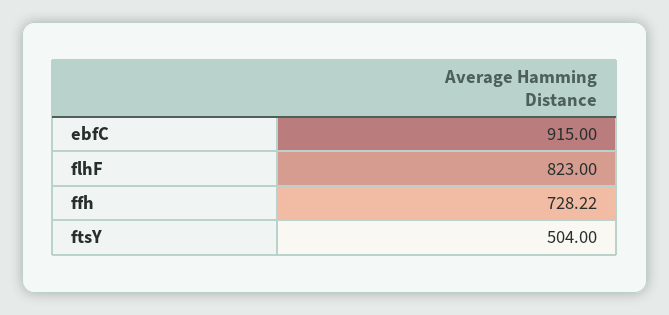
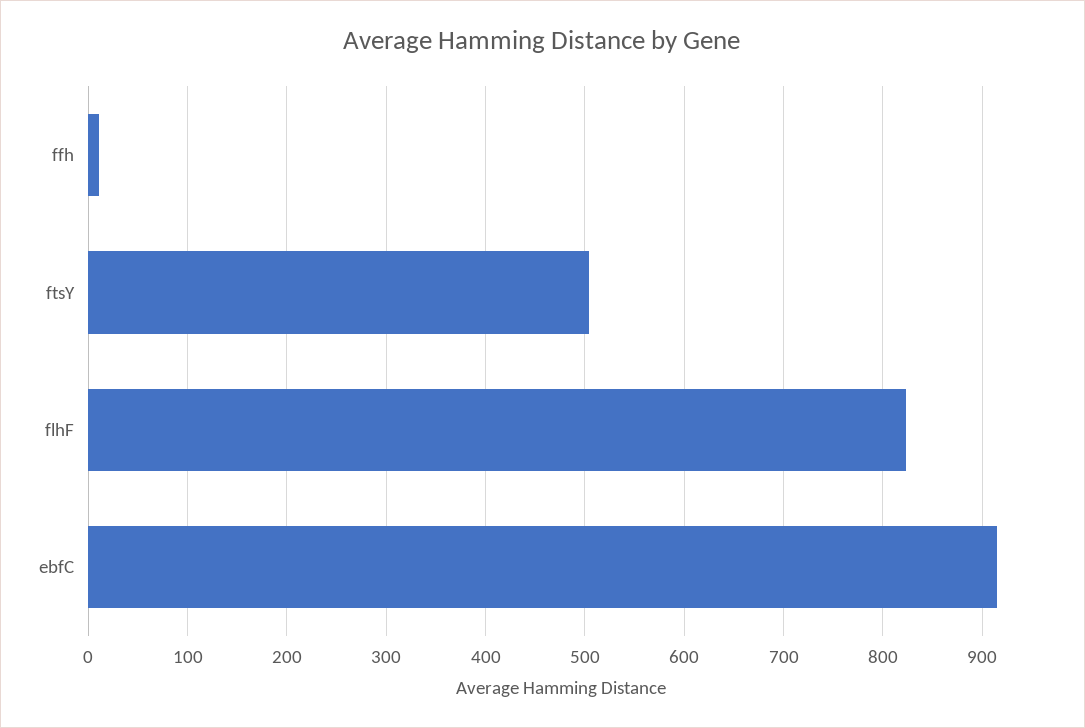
  {
    "ebfC": 915,
    "flhF": 823,
-   "ffh": 728.22,
+   "ffh": 10,
    "ftsY": 504
  }

